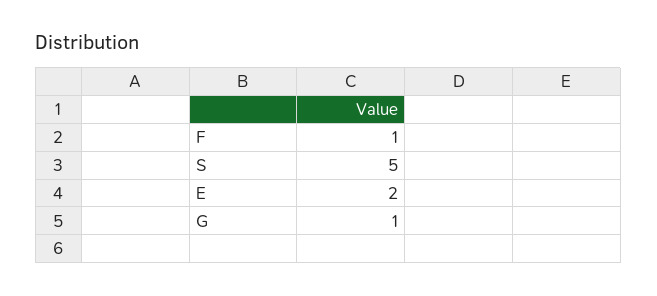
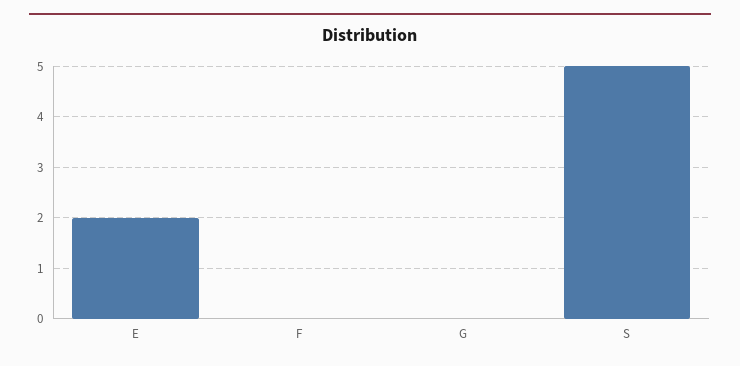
  {
-   "F": 1,
+   "F": 0,
    "S": 5,
    "E": 2,
-   "G": 1
+   "G": 0
  }

